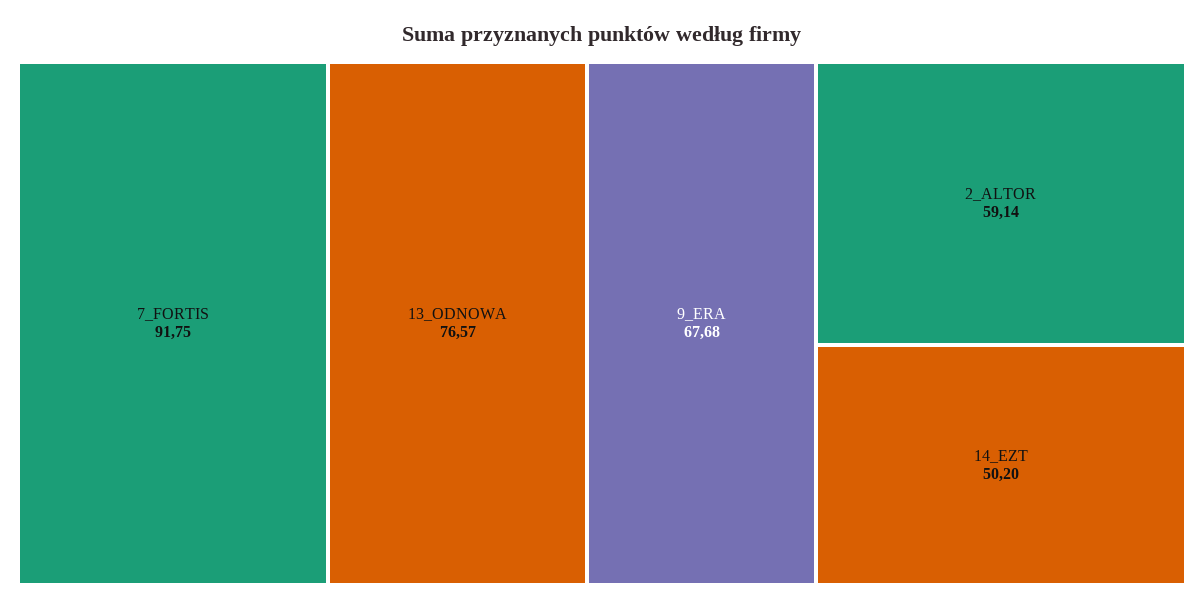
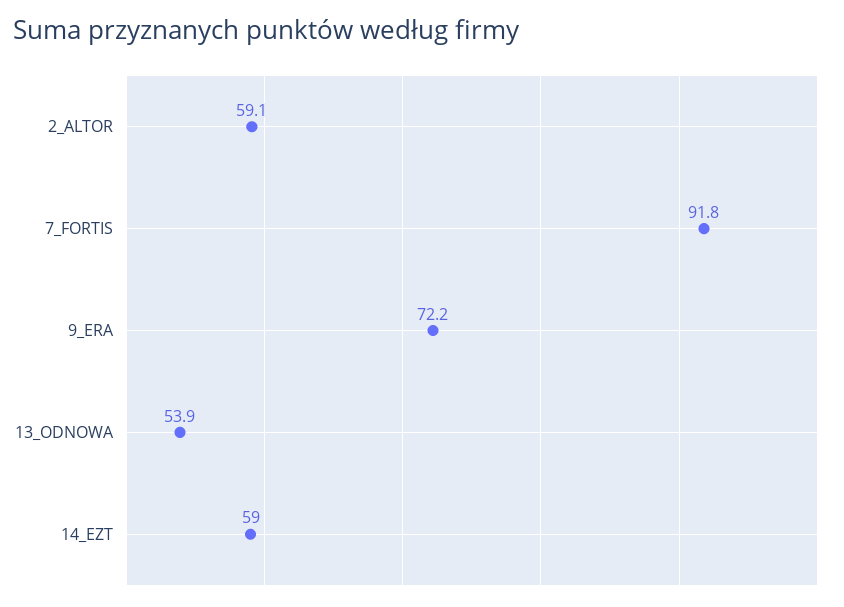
  {
    "7_FORTIS": 91.75,
-   "13_ODNOWA": 76.57,
+   "13_ODNOWA": 53.9,
-   "9_ERA": 67.68,
+   "9_ERA": 72.2,
    "2_ALTOR": 59.14,
-   "14_EZT": 50.2
+   "14_EZT": 59
  }

